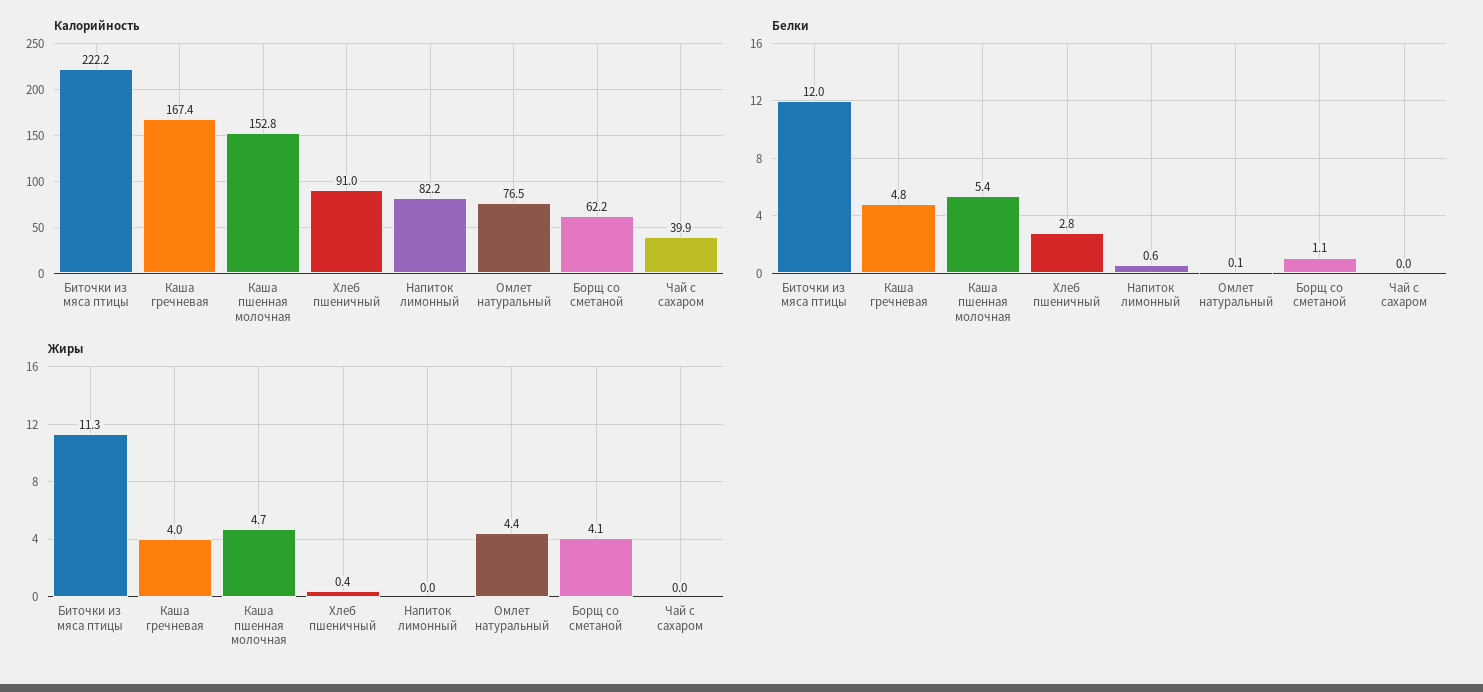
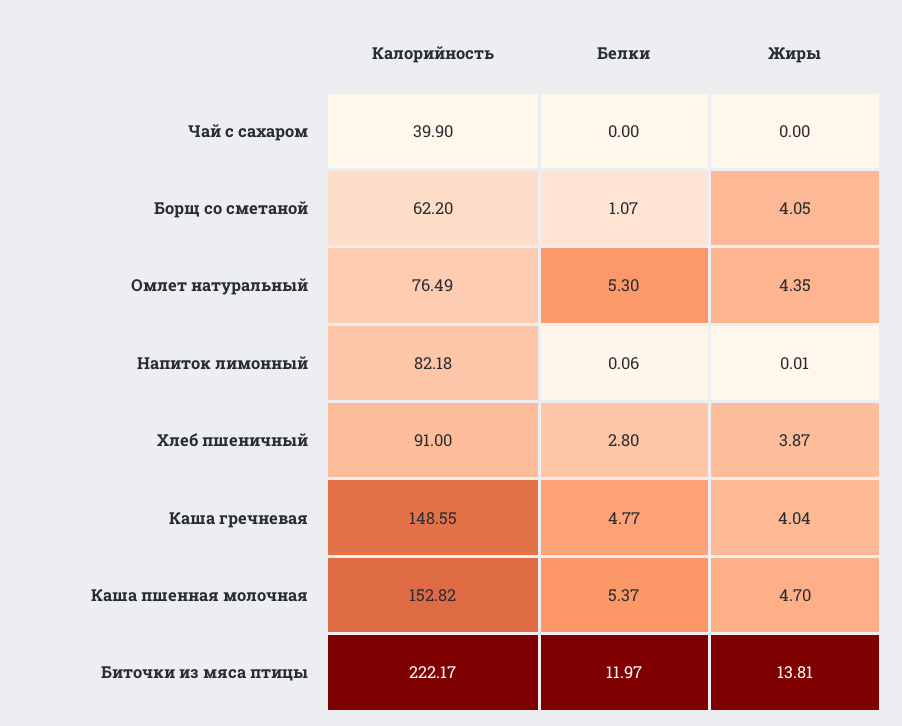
  {
    "Калорийность": {
      "Биточки из мяса птицы": 222.17,
-     "Каша гречневая": 167.4,
+     "Каша гречневая": 148.55,
      "Каша пшенная молочная": 152.82,
      "Хлеб пшеничный": 91,
      "Напиток лимонный": 82.18,
      "Омлет натуральный": 76.49,
      "Борщ со сметаной": 62.2,
      "Чай с сахаром": 39.9
    },
    "Белки": {
      "Биточки из мяса птицы": 11.97,
      "Каша гречневая": 4.77,
      "Каша пшенная молочная": 5.37,
      "Хлеб пшеничный": 2.8,
-     "Напиток лимонный": 0.6,
+     "Напиток лимонный": 0.06,
-     "Омлет натуральный": 0.1,
+     "Омлет натуральный": 5.3,
      "Борщ со сметаной": 1.07,
      "Чай с сахаром": 0
    },
    "Жиры": {
-     "Биточки из мяса птицы": 11.3,
+     "Биточки из мяса птицы": 13.81,
      "Каша гречневая": 4.04,
      "Каша пшенная молочная": 4.7,
-     "Хлеб пшеничный": 0.4,
+     "Хлеб пшеничный": 3.87,
      "Напиток лимонный": 0.01,
      "Омлет натуральный": 4.35,
      "Борщ со сметаной": 4.05,
      "Чай с сахаром": 0
    }
  }

